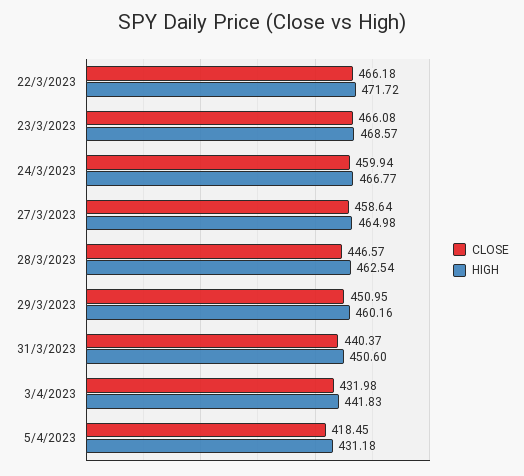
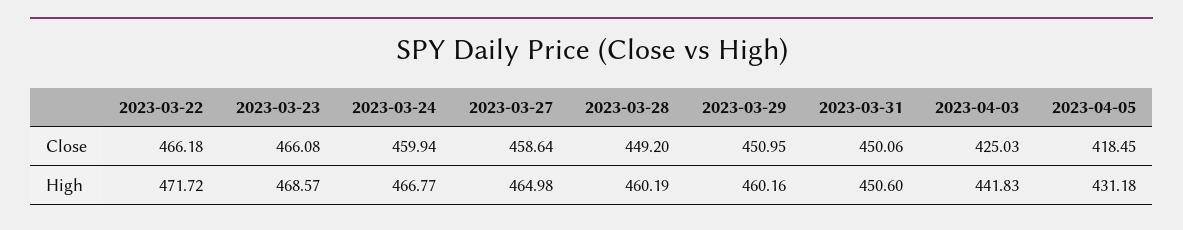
  {
    "CLOSE": {
      "22/3/2023": 466.18,
      "23/3/2023": 466.08,
      "24/3/2023": 459.94,
      "27/3/2023": 458.64,
-     "28/3/2023": 446.57,
+     "28/3/2023": 449.2,
      "29/3/2023": 450.95,
-     "31/3/2023": 440.37,
+     "31/3/2023": 450.06,
-     "3/4/2023": 431.98,
+     "3/4/2023": 425.03,
      "5/4/2023": 418.45
    },
    "HIGH": {
      "22/3/2023": 471.72,
      "23/3/2023": 468.57,
      "24/3/2023": 466.77,
      "27/3/2023": 464.98,
-     "28/3/2023": 462.54,
+     "28/3/2023": 460.19,
      "29/3/2023": 460.16,
      "31/3/2023": 450.6,
      "3/4/2023": 441.83,
      "5/4/2023": 431.18
    }
  }

